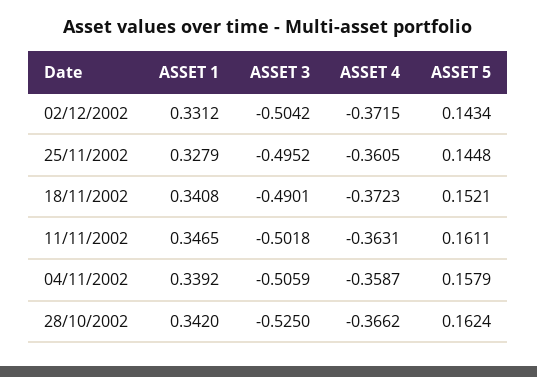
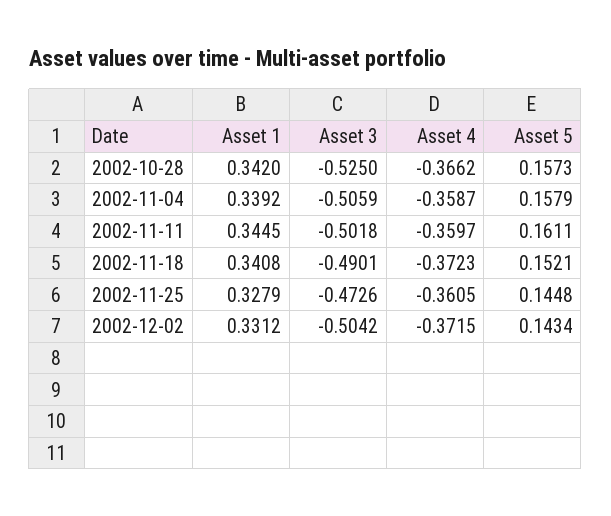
  {
    "ASSET 1": {
      "02/12/2002": 0.3312,
      "25/11/2002": 0.3279,
      "18/11/2002": 0.3408,
-     "11/11/2002": 0.3465,
+     "11/11/2002": 0.3445,
      "04/11/2002": 0.3392,
      "28/10/2002": 0.342
    },
    "ASSET 3": {
      "02/12/2002": -0.5042,
-     "25/11/2002": -0.4952,
+     "25/11/2002": -0.4726,
      "18/11/2002": -0.4901,
      "11/11/2002": -0.5018,
      "04/11/2002": -0.5059,
      "28/10/2002": -0.525
    },
    "ASSET 4": {
      "02/12/2002": -0.3715,
      "25/11/2002": -0.3605,
      "18/11/2002": -0.3723,
-     "11/11/2002": -0.3631,
+     "11/11/2002": -0.3597,
      "04/11/2002": -0.3587,
      "28/10/2002": -0.3662
    },
    "ASSET 5": {
      "02/12/2002": 0.1434,
      "25/11/2002": 0.1448,
      "18/11/2002": 0.1521,
      "11/11/2002": 0.1611,
      "04/11/2002": 0.1579,
-     "28/10/2002": 0.1624
+     "28/10/2002": 0.1573
    }
  }

